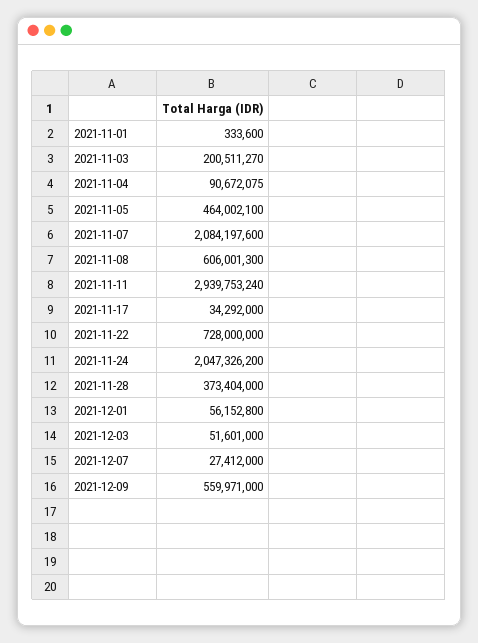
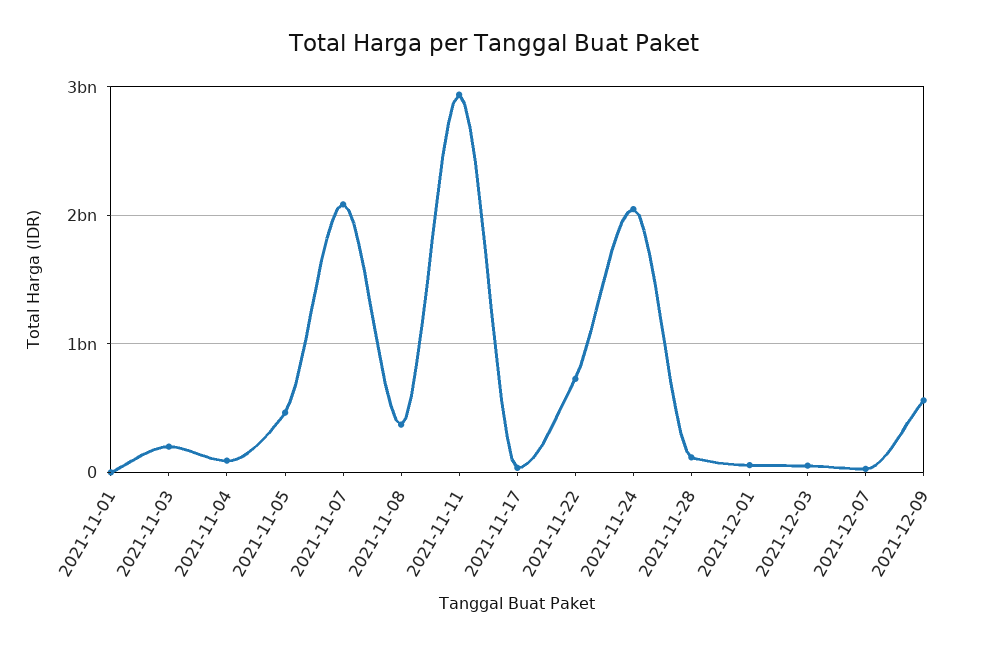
  {
    "2021-11-01": 333600,
    "2021-11-03": 200511270,
    "2021-11-04": 90672075,
    "2021-11-05": 464002100,
    "2021-11-07": 2084197600,
-   "2021-11-08": 606001300,
+   "2021-11-08": 400000000,
    "2021-11-11": 2939753240,
    "2021-11-17": 34292000,
    "2021-11-22": 728000000,
    "2021-11-24": 2047326200,
-   "2021-11-28": 373404000,
+   "2021-11-28": 100000000,
    "2021-12-01": 56152800,
    "2021-12-03": 51601000,
    "2021-12-07": 27412000,
    "2021-12-09": 559971000
  }

